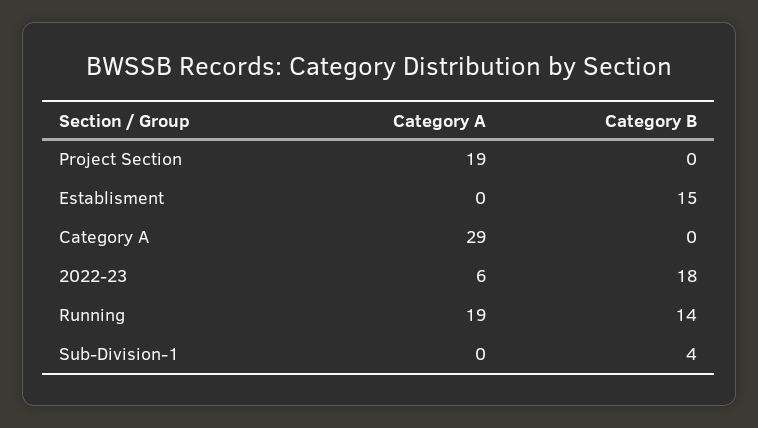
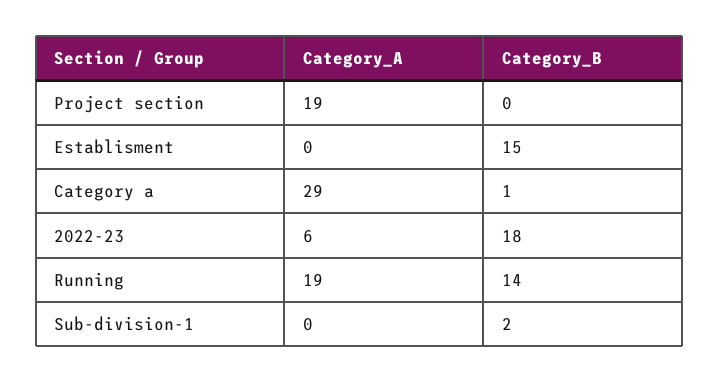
  {
    "Category A": {
      "Project Section": 19,
      "Establisment": 0,
      "Category A": 29,
      "2022-23": 6,
      "Running": 19,
      "Sub-Division-1": 0
    },
    "Category B": {
      "Project Section": 0,
      "Establisment": 15,
-     "Category A": 0,
+     "Category A": 1,
      "2022-23": 18,
      "Running": 14,
-     "Sub-Division-1": 4
+     "Sub-Division-1": 2
    }
  }

